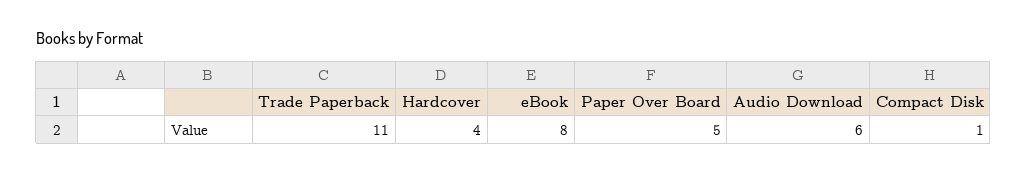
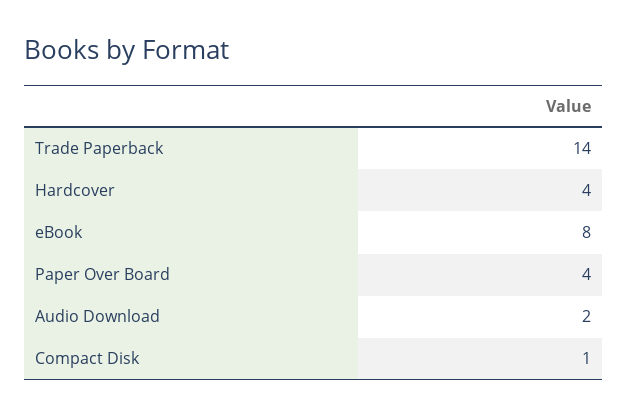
  {
-   "Trade Paperback": 11,
+   "Trade Paperback": 14,
    "Hardcover": 4,
    "eBook": 8,
-   "Paper Over Board": 5,
+   "Paper Over Board": 4,
-   "Audio Download": 6,
+   "Audio Download": 2,
    "Compact Disk": 1
  }

